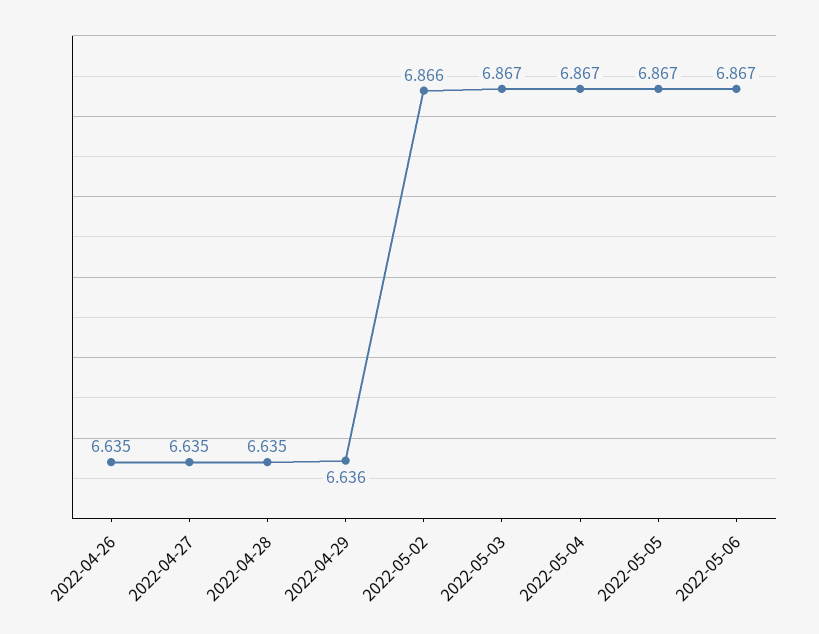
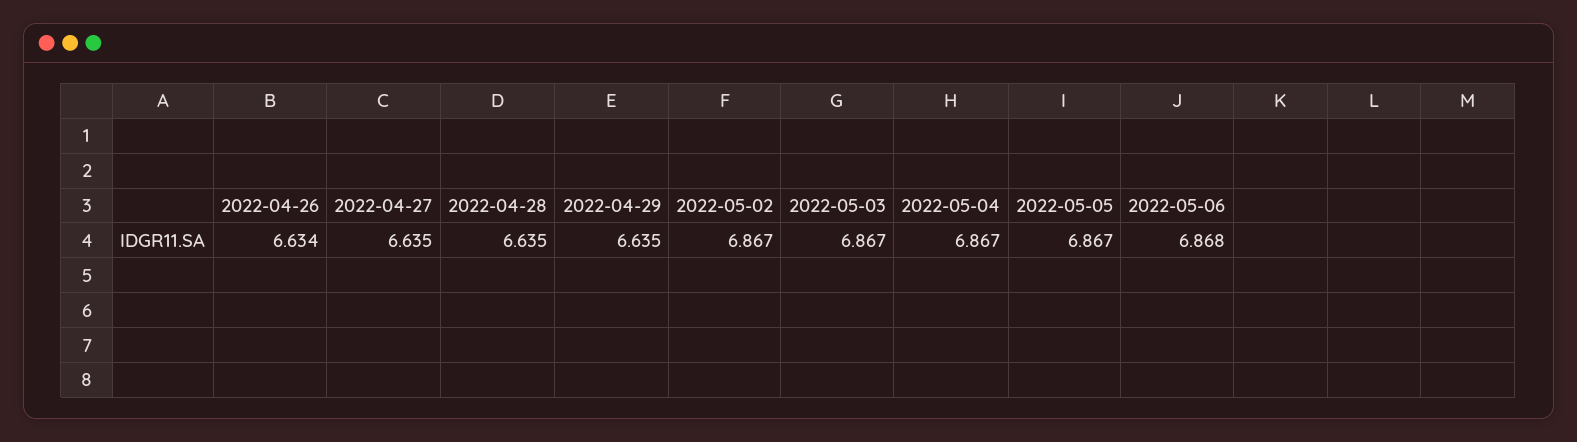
  {
-   "2022-04-26": 6.635,
+   "2022-04-26": 6.634,
    "2022-04-27": 6.635,
    "2022-04-28": 6.635,
-   "2022-04-29": 6.636,
+   "2022-04-29": 6.635,
-   "2022-05-02": 6.866,
+   "2022-05-02": 6.867,
    "2022-05-03": 6.867,
    "2022-05-04": 6.867,
    "2022-05-05": 6.867,
-   "2022-05-06": 6.867
+   "2022-05-06": 6.868
  }

